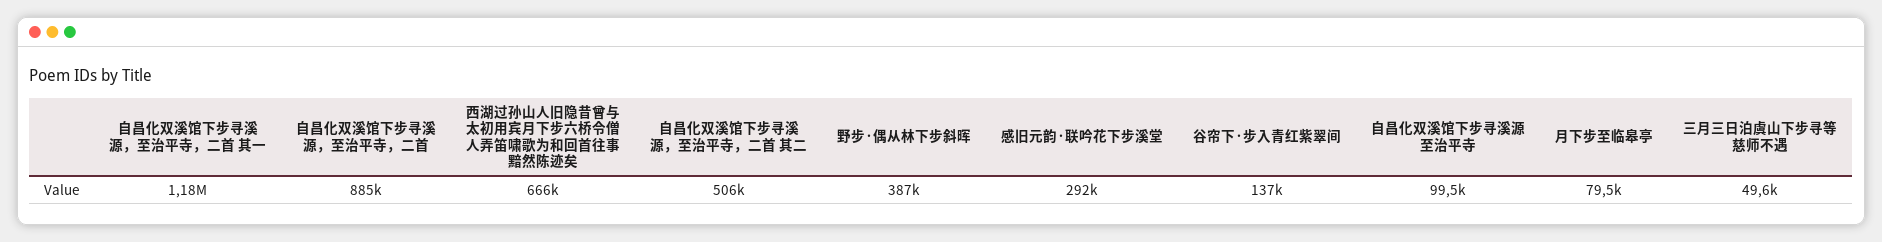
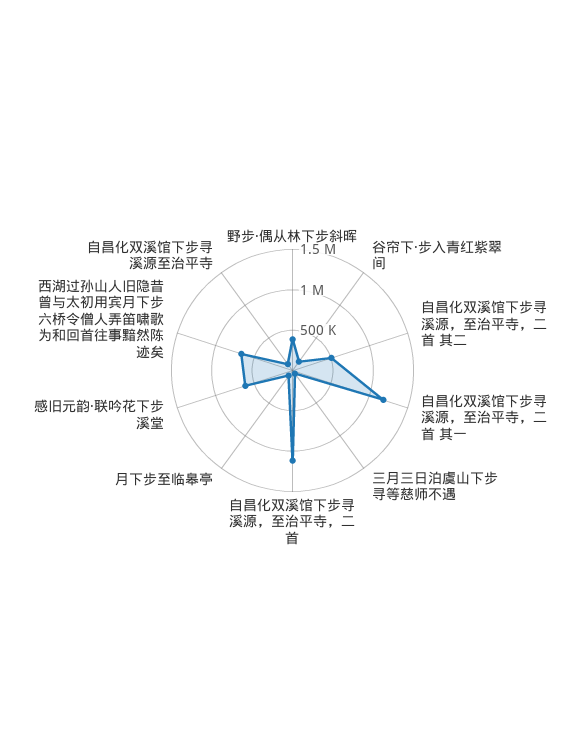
  {
    "自昌化双溪馆下步寻溪源，至治平寺，二首 其一": 1180000,
-   "自昌化双溪馆下步寻溪源，至治平寺，二首": 885000,
+   "自昌化双溪馆下步寻溪源，至治平寺，二首": 1100000,
    "西湖过孙山人旧隐昔曾与太初用宾月下步六桥令僧人弄笛啸歌为和回首往事黯然陈迹矣": 666000,
    "自昌化双溪馆下步寻溪源，至治平寺，二首 其二": 506000,
    "野步·偶从林下步斜晖": 387000,
-   "感旧元韵·联吟花下步溪堂": 292000,
+   "感旧元韵·联吟花下步溪堂": 600000,
    "谷帘下·步入青红紫翠间": 137000,
    "自昌化双溪馆下步寻溪源至治平寺": 99500,
    "月下步至临皋亭": 79500,
    "三月三日泊虞山下步寻等慈师不遇": 49600
  }

